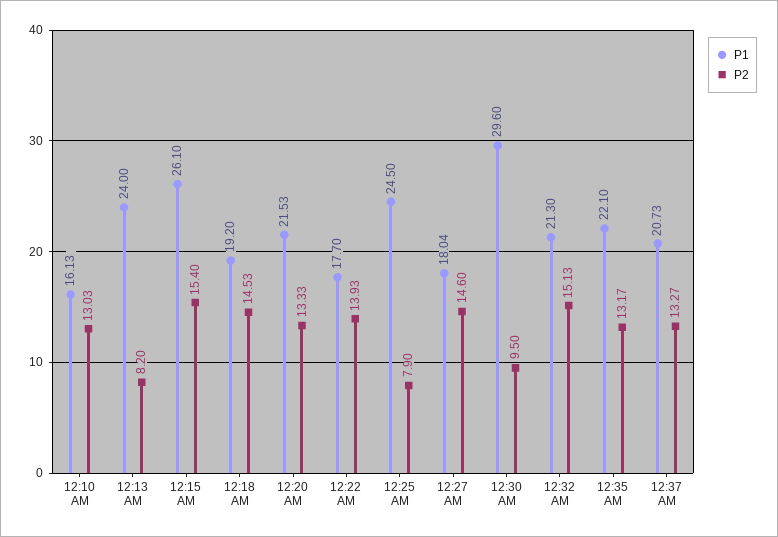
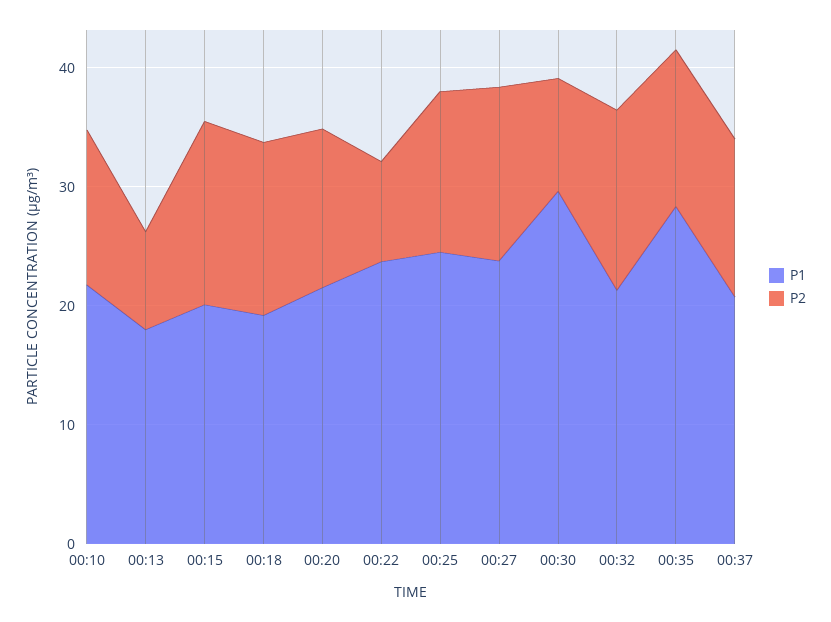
  {
    "P1": {
-     "12:10 AM": 16.13,
+     "12:10 AM": 22,
-     "12:13 AM": 24,
+     "12:13 AM": 18,
-     "12:15 AM": 26.1,
+     "12:15 AM": 20,
      "12:18 AM": 19.2,
      "12:20 AM": 21.53,
-     "12:22 AM": 17.7,
+     "12:22 AM": 24,
      "12:25 AM": 24.5,
-     "12:27 AM": 18.04,
+     "12:27 AM": 24,
      "12:30 AM": 29.6,
      "12:32 AM": 21.3,
-     "12:35 AM": 22.1,
+     "12:35 AM": 28,
      "12:37 AM": 20.73
    },
    "P2": {
      "12:10 AM": 13.03,
      "12:13 AM": 8.2,
      "12:15 AM": 15.4,
      "12:18 AM": 14.53,
      "12:20 AM": 13.33,
-     "12:22 AM": 13.93,
+     "12:22 AM": 8,
-     "12:25 AM": 7.9,
+     "12:25 AM": 14,
      "12:27 AM": 14.6,
      "12:30 AM": 9.5,
      "12:32 AM": 15.13,
      "12:35 AM": 13.17,
      "12:37 AM": 13.27
    }
  }

